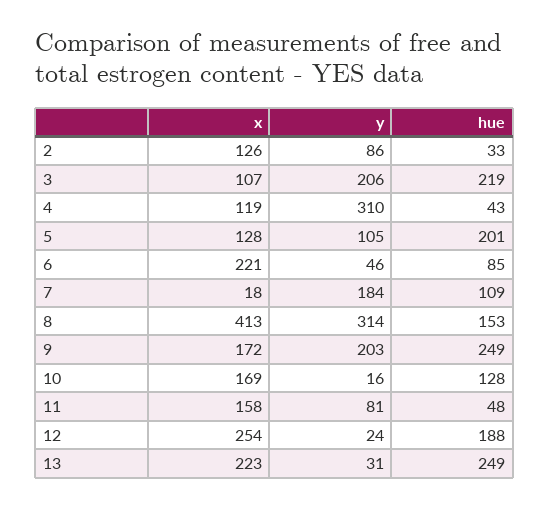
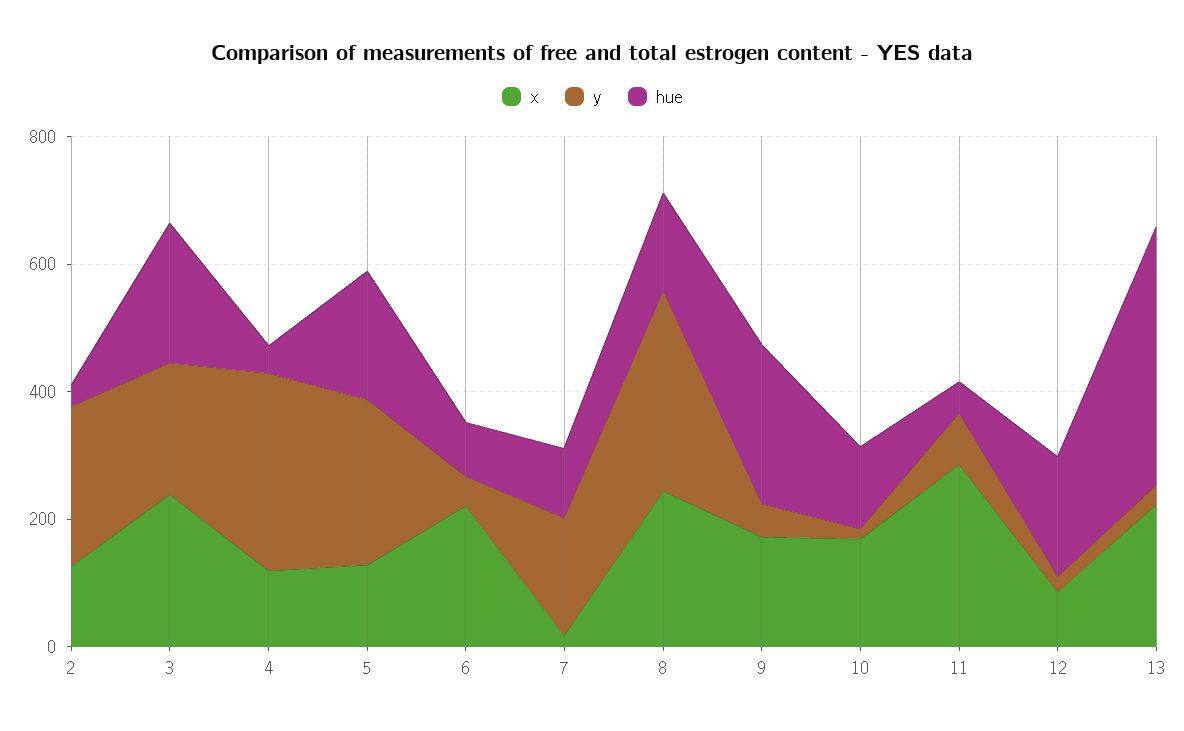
  {
    "x": {
      "2": 126,
-     "3": 107,
+     "3": 250,
      "4": 119,
      "5": 128,
      "6": 221,
      "7": 18,
-     "8": 413,
+     "8": 250,
      "9": 172,
      "10": 169,
-     "11": 158,
+     "11": 300,
-     "12": 254,
+     "12": 100,
      "13": 223
    },
    "y": {
-     "2": 86,
+     "2": 250,
      "3": 206,
      "4": 310,
-     "5": 105,
+     "5": 250,
      "6": 46,
      "7": 184,
      "8": 314,
-     "9": 203,
+     "9": 50,
      "10": 16,
      "11": 81,
      "12": 24,
      "13": 31
    },
    "hue": {
      "2": 33,
      "3": 219,
      "4": 43,
      "5": 201,
      "6": 85,
      "7": 109,
      "8": 153,
      "9": 249,
      "10": 128,
      "11": 48,
      "12": 188,
-     "13": 249
+     "13": 400
    }
  }

